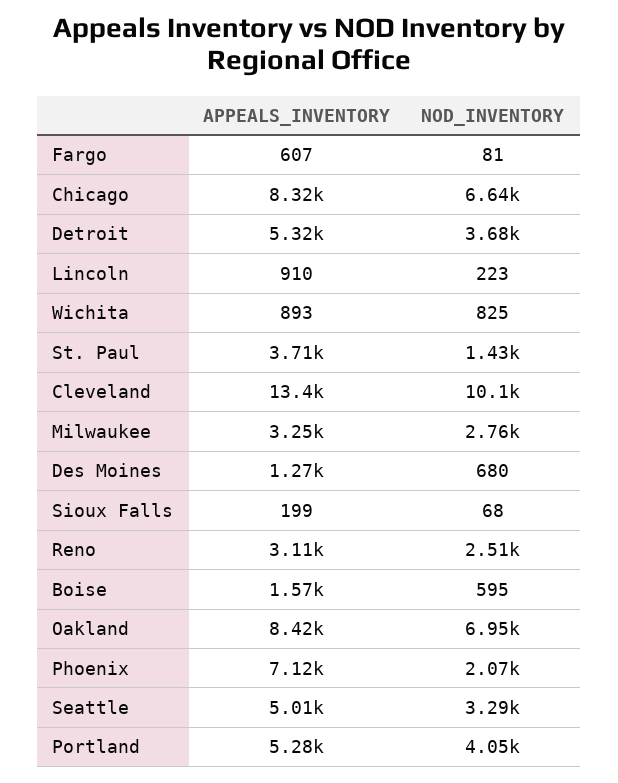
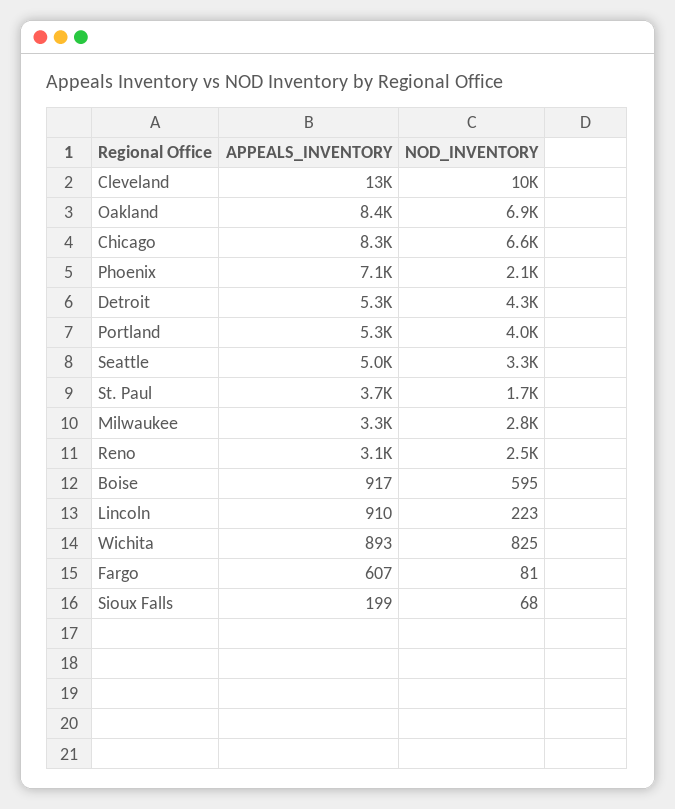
  {
    "APPEALS_INVENTORY": {
      "Fargo": 607,
      "Chicago": 8320,
      "Detroit": 5320,
      "Lincoln": 910,
      "Wichita": 893,
      "St. Paul": 3710,
      "Cleveland": 13400,
      "Milwaukee": 3250,
-     "Des Moines": 1270,
      "Sioux Falls": 199,
      "Reno": 3110,
-     "Boise": 1570,
+     "Boise": 917,
      "Oakland": 8420,
      "Phoenix": 7120,
      "Seattle": 5010,
      "Portland": 5280
    },
    "NOD_INVENTORY": {
      "Fargo": 81,
      "Chicago": 6640,
-     "Detroit": 3680,
+     "Detroit": 4300,
      "Lincoln": 223,
      "Wichita": 825,
-     "St. Paul": 1430,
+     "St. Paul": 1700,
      "Cleveland": 10100,
      "Milwaukee": 2760,
-     "Des Moines": 680,
      "Sioux Falls": 68,
      "Reno": 2510,
      "Boise": 595,
      "Oakland": 6950,
      "Phoenix": 2070,
      "Seattle": 3290,
      "Portland": 4050
    }
  }

